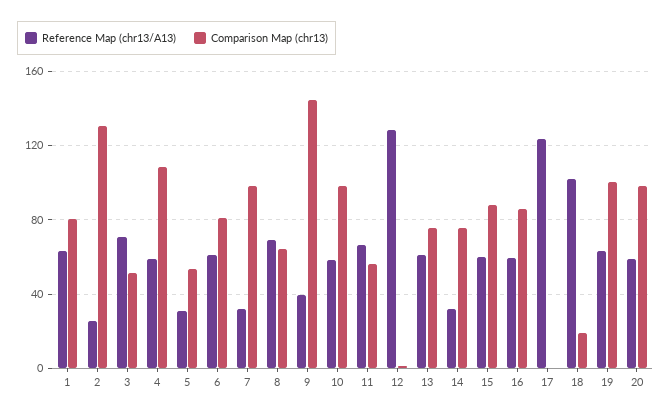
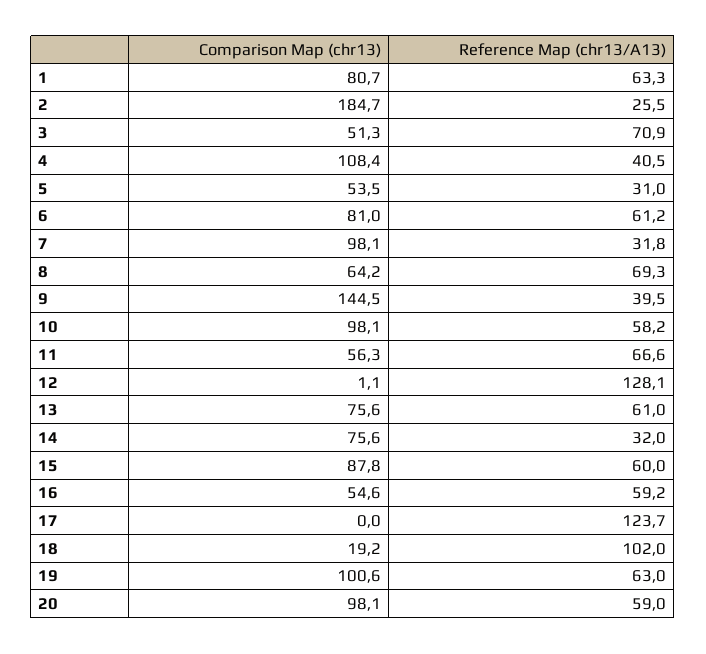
  {
    "Reference Map (chr13/A13)": {
      "1": 63.3,
      "2": 25.5,
      "3": 70.9,
-     "4": 60,
+     "4": 40.5,
      "5": 31,
      "6": 61.2,
      "7": 31.8,
      "8": 69.3,
      "9": 39.5,
      "10": 58.2,
      "11": 66.6,
      "12": 128.1,
      "13": 61,
      "14": 32,
      "15": 60,
      "16": 59.2,
      "17": 123.7,
      "18": 102,
      "19": 63,
      "20": 59
    },
    "Comparison Map (chr13)": {
      "1": 80.7,
-     "2": 130,
+     "2": 184.7,
      "3": 51.3,
      "4": 108.4,
      "5": 53.5,
      "6": 81,
      "7": 98.1,
      "8": 64.2,
      "9": 144.5,
      "10": 98.1,
      "11": 56.3,
      "12": 1.1,
      "13": 75.6,
      "14": 75.6,
      "15": 87.8,
-     "16": 85,
+     "16": 54.6,
      "17": 0,
      "18": 19.2,
      "19": 100.6,
      "20": 98.1
    }
  }

